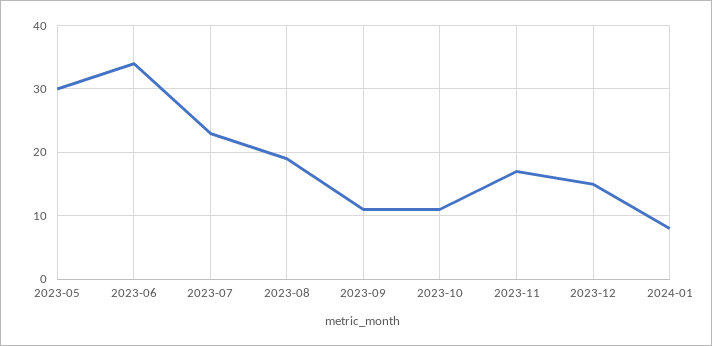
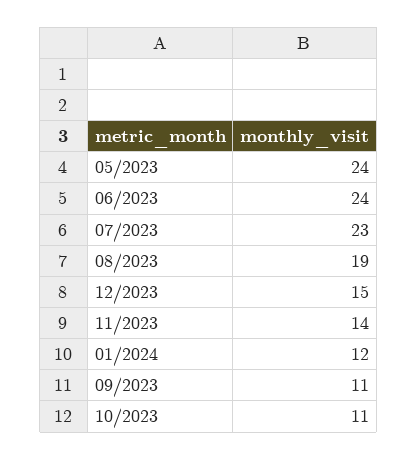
  {
-   "2023-05": 30,
+   "2023-05": 24,
-   "2023-06": 34,
+   "2023-06": 24,
    "2023-07": 23,
    "2023-08": 19,
    "2023-09": 11,
    "2023-10": 11,
-   "2023-11": 17,
+   "2023-11": 14,
    "2023-12": 15,
-   "2024-01": 8
+   "2024-01": 12
  }

